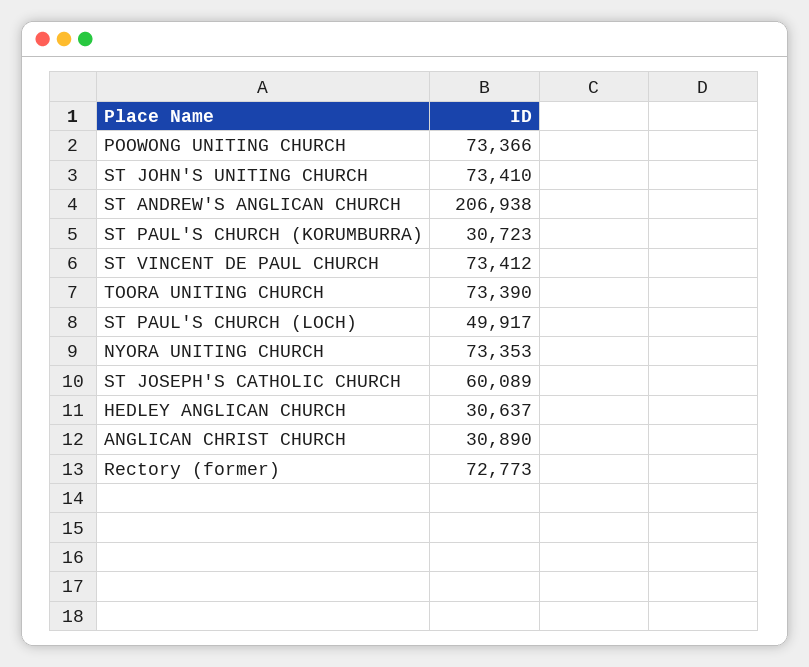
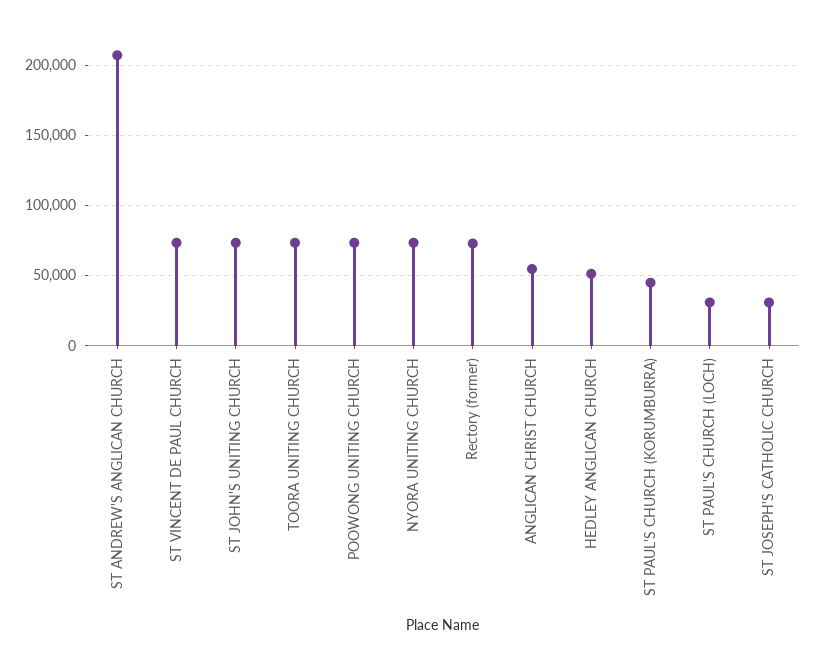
  {
    "POOWONG UNITING CHURCH": 73366,
    "ST JOHN'S UNITING CHURCH": 73410,
    "ST ANDREW'S ANGLICAN CHURCH": 206938,
-   "ST PAUL'S CHURCH (KORUMBURRA)": 30723,
+   "ST PAUL'S CHURCH (KORUMBURRA)": 45000,
    "ST VINCENT DE PAUL CHURCH": 73412,
    "TOORA UNITING CHURCH": 73390,
-   "ST PAUL'S CHURCH (LOCH)": 49917,
+   "ST PAUL'S CHURCH (LOCH)": 30000,
    "NYORA UNITING CHURCH": 73353,
-   "ST JOSEPH'S CATHOLIC CHURCH": 60089,
+   "ST JOSEPH'S CATHOLIC CHURCH": 30000,
-   "HEDLEY ANGLICAN CHURCH": 30637,
+   "HEDLEY ANGLICAN CHURCH": 50000,
-   "ANGLICAN CHRIST CHURCH": 30890,
+   "ANGLICAN CHRIST CHURCH": 55000,
    "Rectory (former)": 72773
  }

